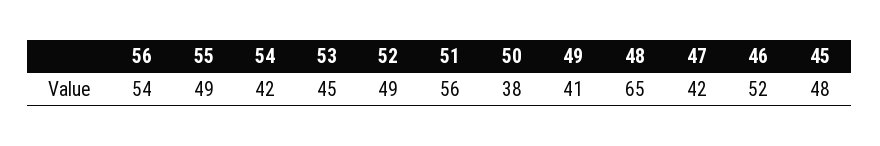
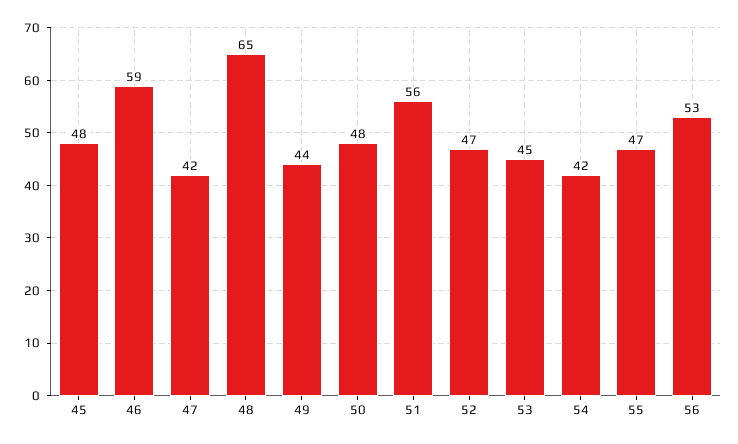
  {
-   "56": 54,
+   "56": 53,
-   "55": 49,
+   "55": 47,
    "54": 42,
    "53": 45,
-   "52": 49,
+   "52": 47,
    "51": 56,
-   "50": 38,
+   "50": 48,
-   "49": 41,
+   "49": 44,
    "48": 65,
    "47": 42,
-   "46": 52,
+   "46": 59,
    "45": 48
  }

